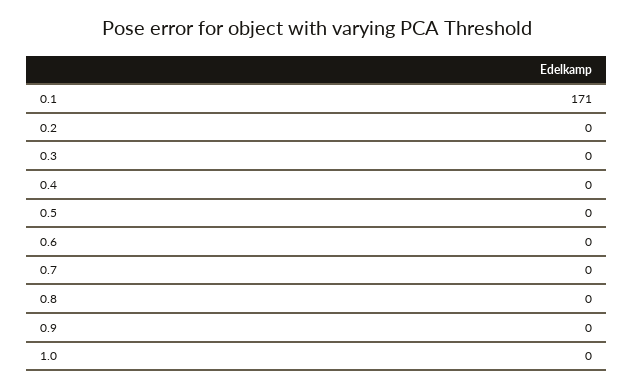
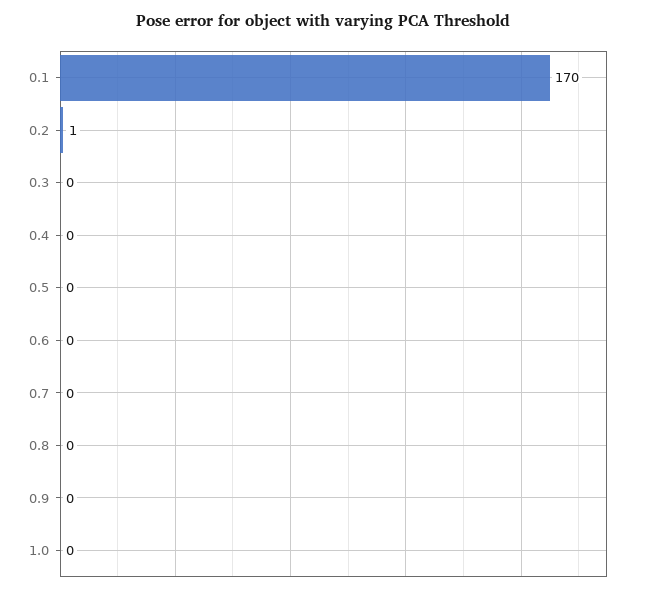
  {
-   "0.1": 171,
+   "0.1": 170,
-   "0.2": 0,
+   "0.2": 1,
    "0.3": 0,
    "0.4": 0,
    "0.5": 0,
    "0.6": 0,
    "0.7": 0,
    "0.8": 0,
    "0.9": 0,
    "1.0": 0
  }

